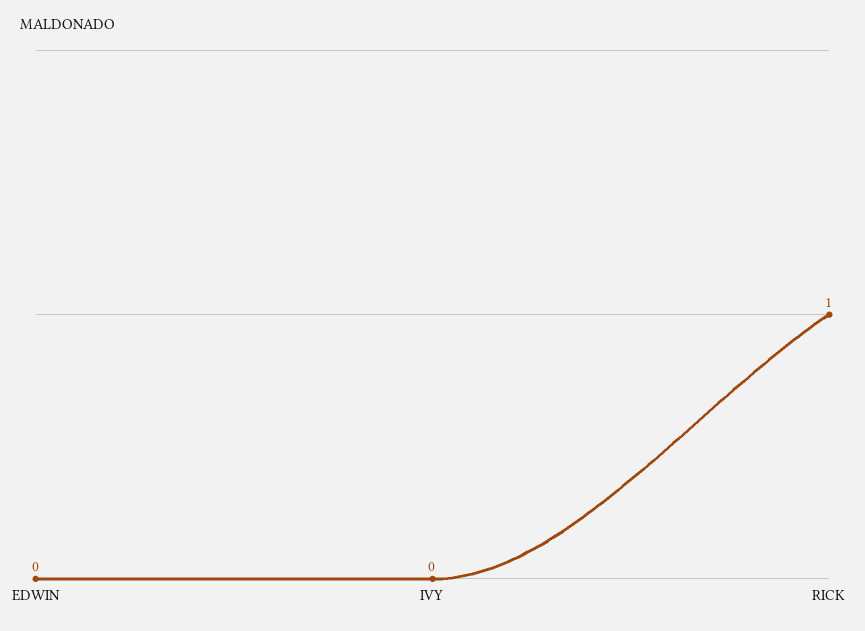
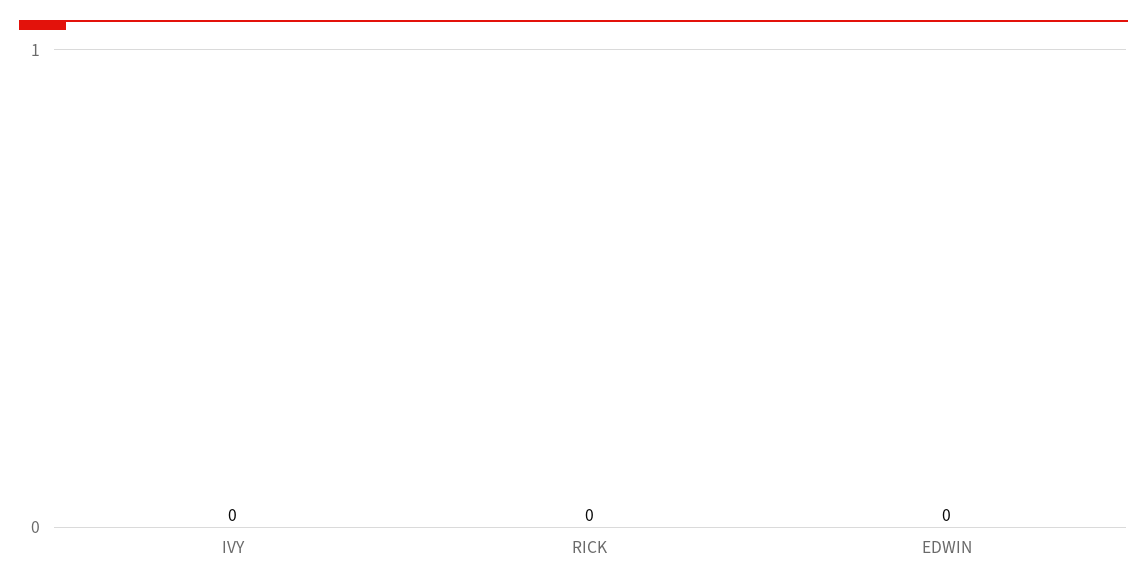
  {
    "EDWIN": 0,
    "IVY": 0,
-   "RICK": 1
+   "RICK": 0
  }

